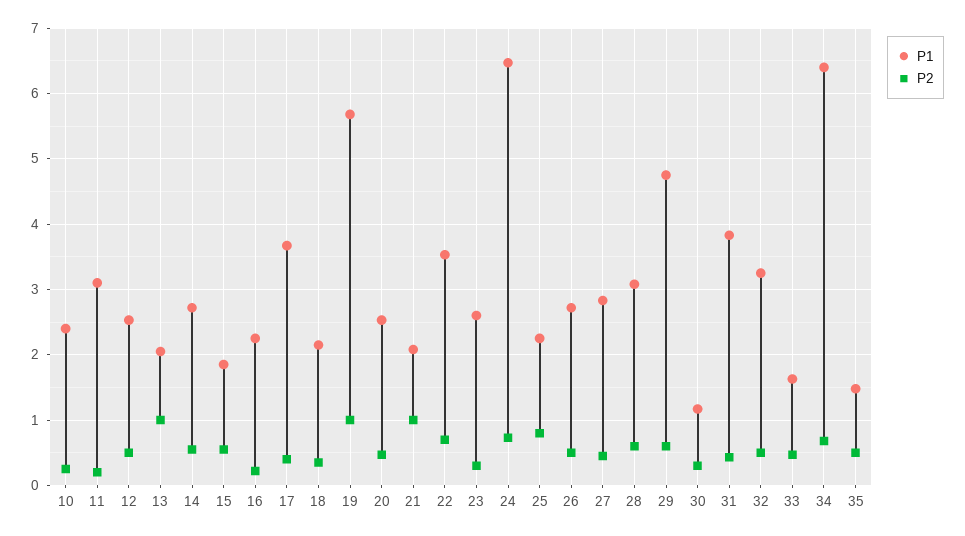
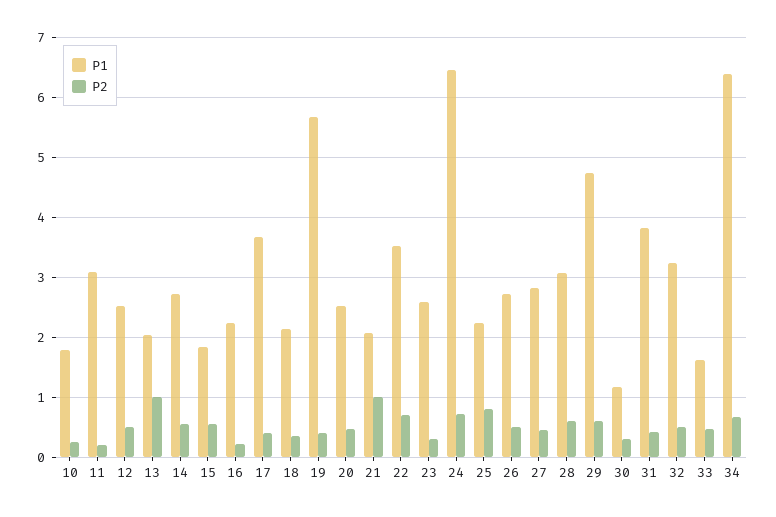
  {
    "P1": {
-     "10": 2.4,
+     "10": 1.8,
      "11": 3.1,
      "12": 2.5,
      "13": 2.1,
      "14": 2.7,
      "15": 1.9,
      "16": 2.3,
      "17": 3.7,
      "18": 2.2,
      "19": 5.7,
      "20": 2.5,
      "21": 2.1,
      "22": 3.5,
      "23": 2.6,
      "24": 6.5,
      "25": 2.3,
      "26": 2.7,
      "27": 2.8,
      "28": 3.1,
      "29": 4.8,
      "30": 1.2,
      "31": 3.8,
      "32": 3.3,
      "33": 1.6,
-     "34": 6.4,
+     "34": 6.4
-     "35": 1.5
    },
    "P2": {
      "10": 0.3,
      "11": 0.2,
      "12": 0.5,
      "13": 1,
      "14": 0.6,
      "15": 0.6,
      "16": 0.2,
      "17": 0.4,
      "18": 0.4,
-     "19": 1,
+     "19": 0.4,
      "20": 0.5,
      "21": 1,
      "22": 0.7,
      "23": 0.3,
      "24": 0.7,
      "25": 0.8,
      "26": 0.5,
      "27": 0.5,
      "28": 0.6,
      "29": 0.6,
      "30": 0.3,
      "31": 0.4,
      "32": 0.5,
      "33": 0.5,
-     "34": 0.7,
+     "34": 0.7
-     "35": 0.5
    }
  }

